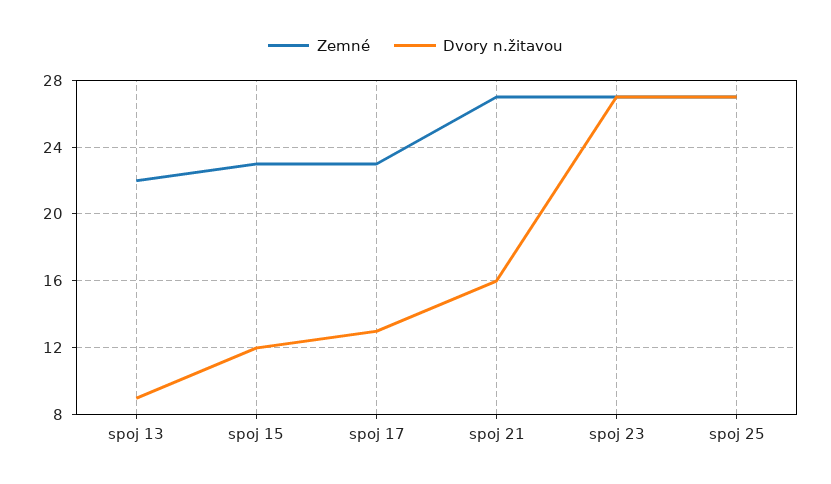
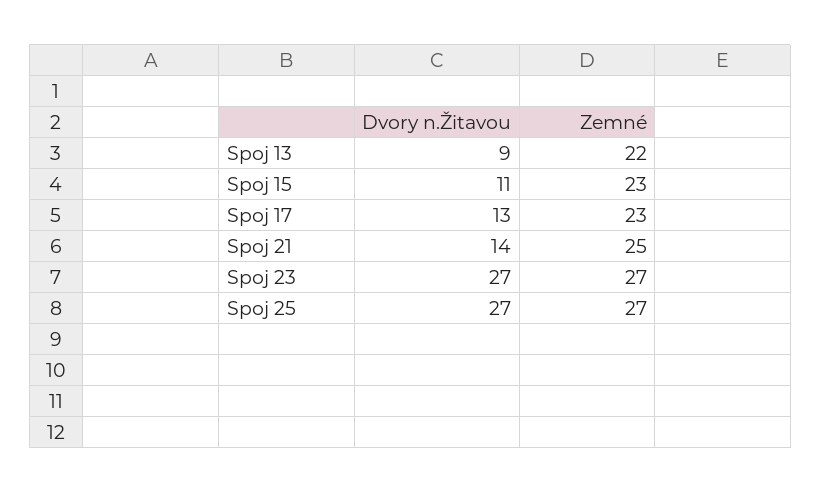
  {
    "Zemné": {
      "spoj 13": 22,
      "spoj 15": 23,
      "spoj 17": 23,
-     "spoj 21": 27,
+     "spoj 21": 25,
      "spoj 23": 27,
      "spoj 25": 27
    },
    "Dvory n.žitavou": {
      "spoj 13": 9,
-     "spoj 15": 12,
+     "spoj 15": 11,
      "spoj 17": 13,
-     "spoj 21": 16,
+     "spoj 21": 14,
      "spoj 23": 27,
      "spoj 25": 27
    }
  }

